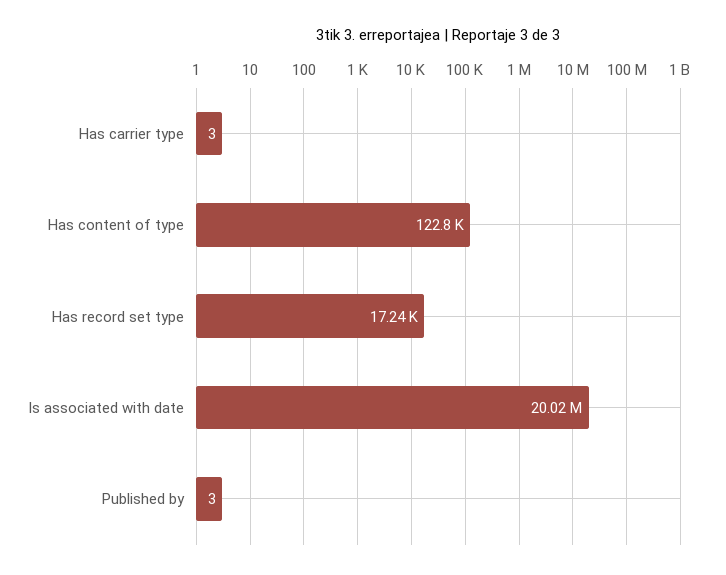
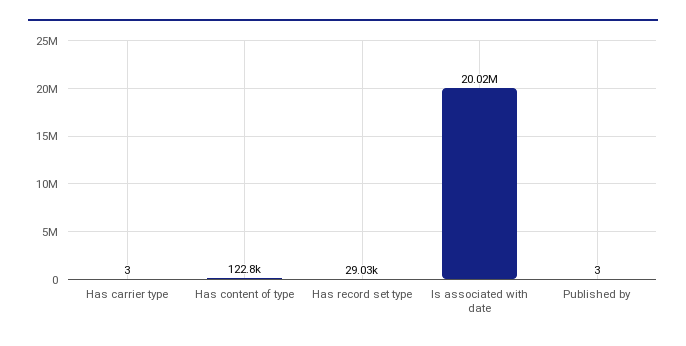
  {
    "Has carrier type": 3,
    "Has content of type": 122800,
-   "Has record set type": 17240,
+   "Has record set type": 29030,
    "Is associated with date": 20020000,
    "Published by": 3
  }

